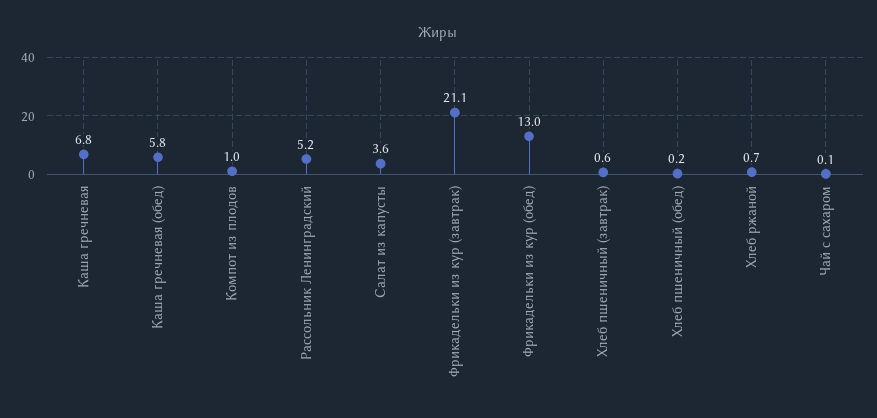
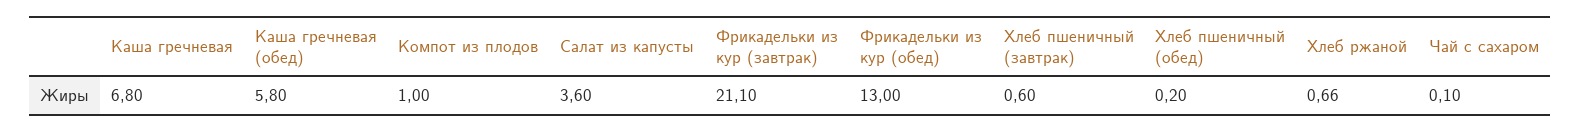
  {
    "Каша гречневая": 6.8,
    "Каша гречневая (обед)": 5.8,
    "Компот из плодов": 1,
-   "Рассольник Ленинградский": 5.2,
    "Салат из капусты": 3.6,
    "Фрикадельки из кур (завтрак)": 21.1,
    "Фрикадельки из кур (обед)": 13,
    "Хлеб пшеничный (завтрак)": 0.6,
    "Хлеб пшеничный (обед)": 0.2,
    "Хлеб ржаной": 0.66,
    "Чай с сахаром": 0.1
  }

